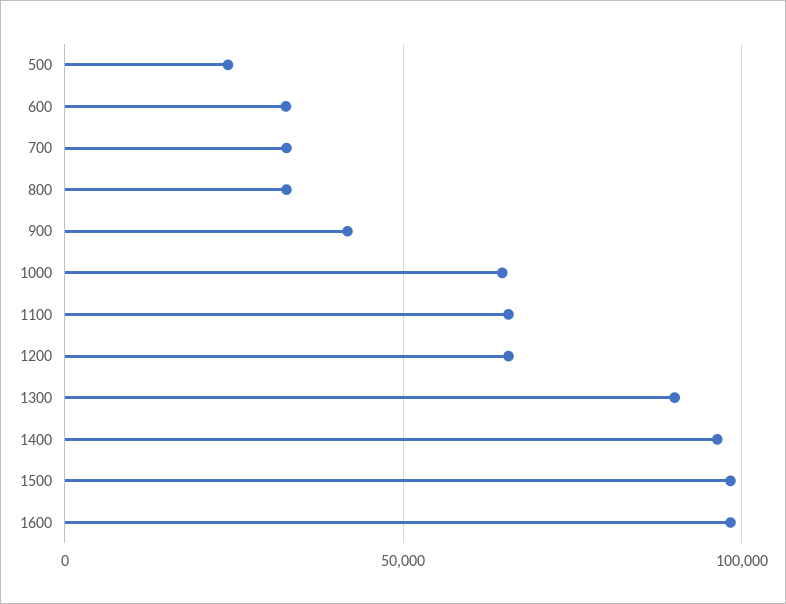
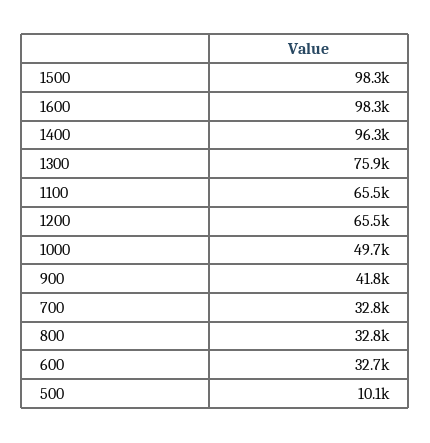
  {
-   "500": 25000,
+   "500": 10100,
    "600": 32700,
    "700": 32800,
    "800": 32800,
    "900": 41800,
-   "1000": 65000,
+   "1000": 49700,
    "1100": 65500,
    "1200": 65500,
-   "1300": 90000,
+   "1300": 75900,
    "1400": 96300,
    "1500": 98300,
    "1600": 98300
  }

